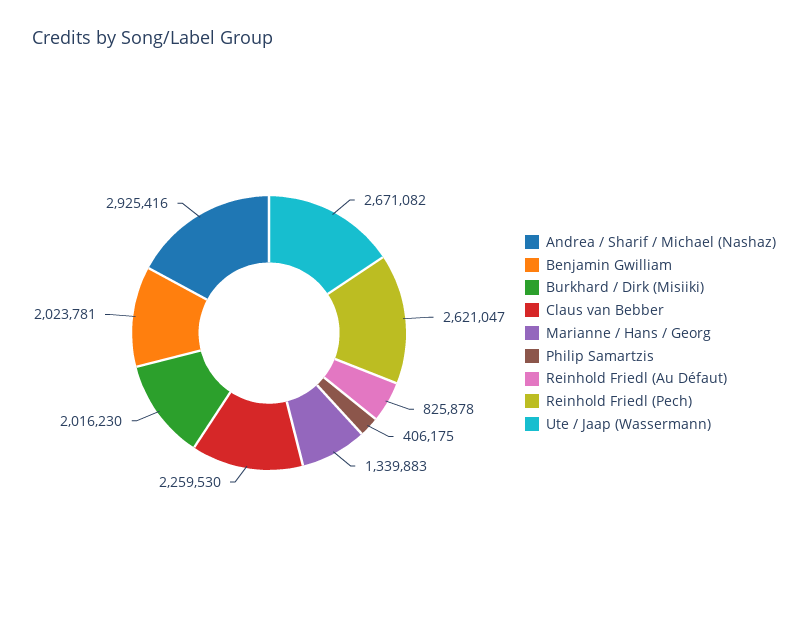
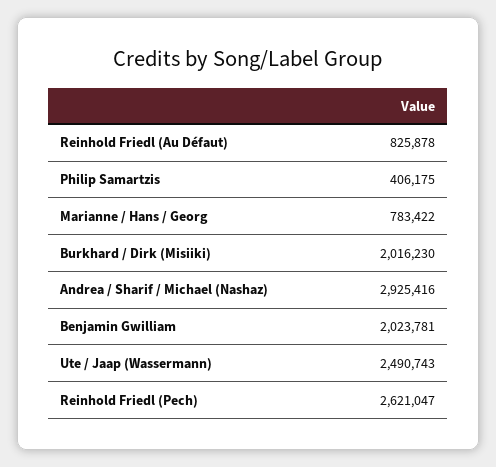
  {
    "Andrea / Sharif / Michael (Nashaz)": 2925416,
    "Benjamin Gwilliam": 2023781,
    "Burkhard / Dirk (Misiiki)": 2016230,
-   "Claus van Bebber": 2259530,
-   "Marianne / Hans / Georg": 1339883,
+   "Marianne / Hans / Georg": 783422,
    "Philip Samartzis": 406175,
    "Reinhold Friedl (Au Défaut)": 825878,
    "Reinhold Friedl (Pech)": 2621047,
-   "Ute / Jaap (Wassermann)": 2671082
+   "Ute / Jaap (Wassermann)": 2490743
  }

